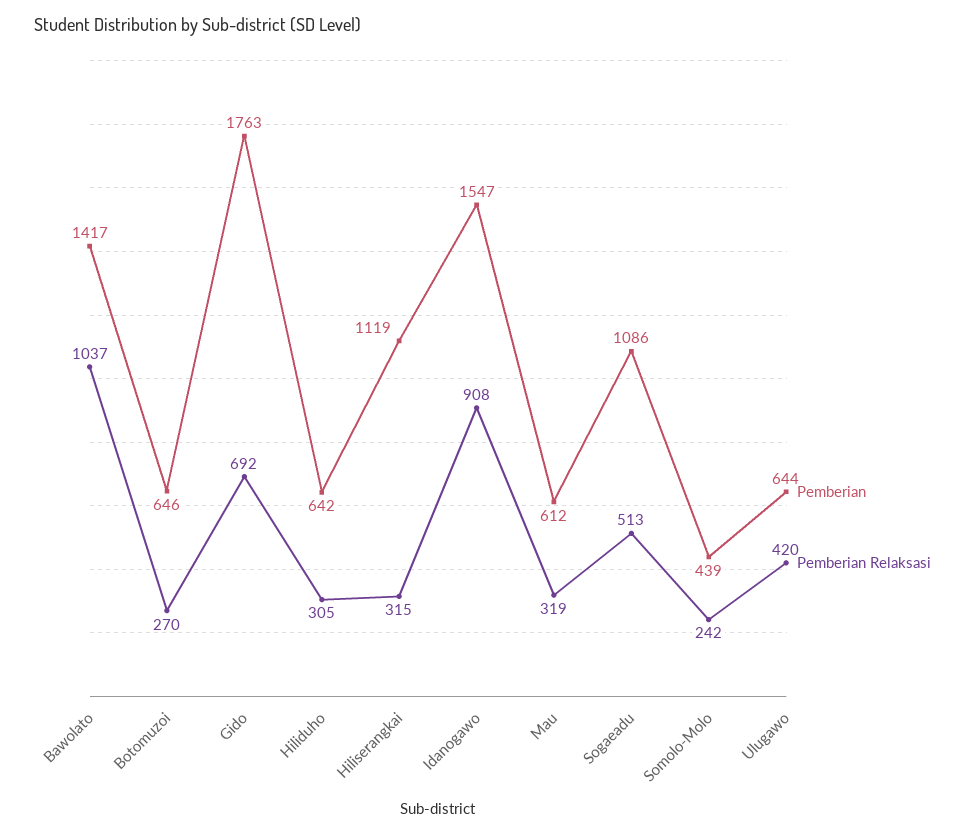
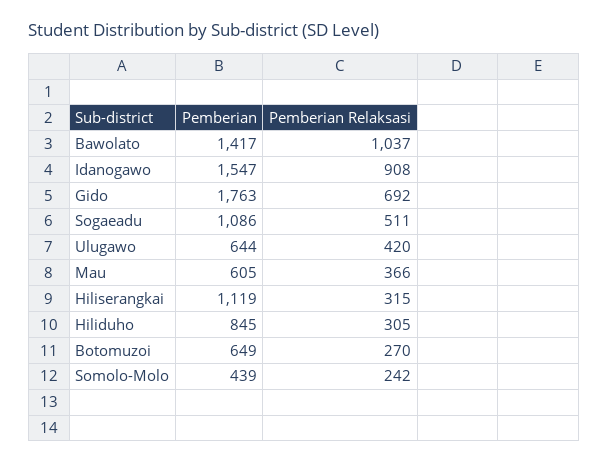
  {
    "Pemberian": {
      "Bawolato": 1417,
-     "Botomuzoi": 646,
+     "Botomuzoi": 649,
      "Gido": 1763,
-     "Hiliduho": 642,
+     "Hiliduho": 845,
      "Hiliserangkai": 1119,
      "Idanogawo": 1547,
-     "Mau": 612,
+     "Mau": 605,
      "Sogaeadu": 1086,
      "Somolo-Molo": 439,
      "Ulugawo": 644
    },
    "Pemberian Relaksasi": {
      "Bawolato": 1037,
      "Botomuzoi": 270,
      "Gido": 692,
      "Hiliduho": 305,
      "Hiliserangkai": 315,
      "Idanogawo": 908,
-     "Mau": 319,
+     "Mau": 366,
-     "Sogaeadu": 513,
+     "Sogaeadu": 511,
      "Somolo-Molo": 242,
      "Ulugawo": 420
    }
  }

